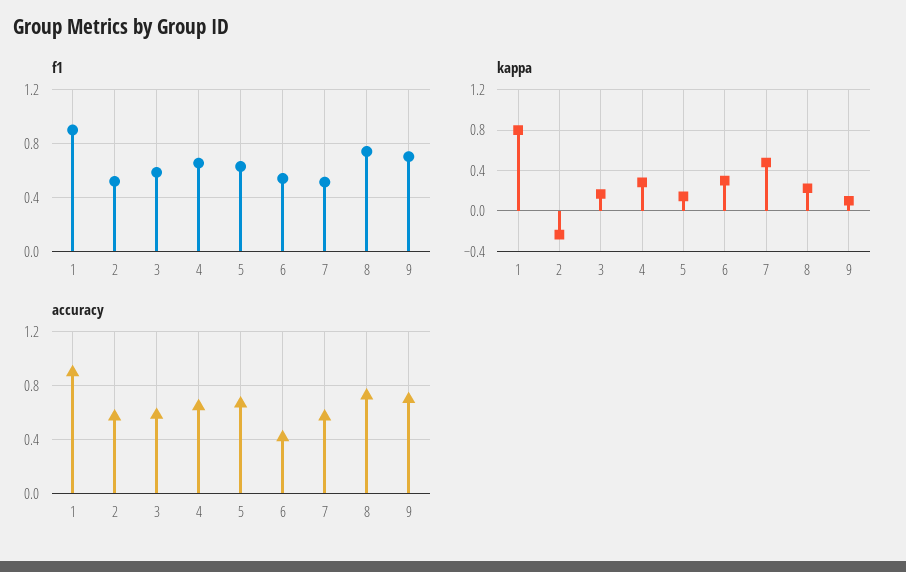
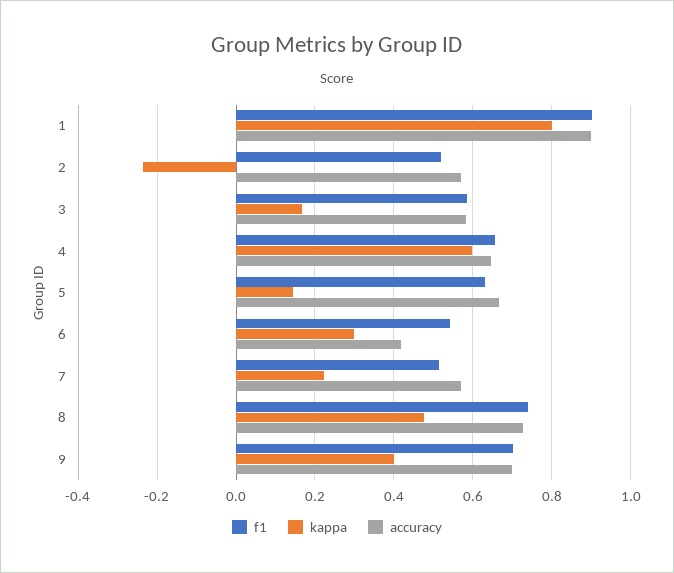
  {
    "f1": {
      "1": 0.9,
      "2": 0.52,
      "3": 0.58,
      "4": 0.66,
      "5": 0.64,
      "6": 0.54,
      "7": 0.52,
      "8": 0.74,
      "9": 0.7
    },
    "kappa": {
      "1": 0.8,
      "2": -0.24,
      "3": 0.16,
-     "4": 0.3,
+     "4": 0.6,
      "5": 0.14,
      "6": 0.3,
-     "7": 0.5,
+     "7": 0.22,
-     "8": 0.2,
+     "8": 0.48,
-     "9": 0.1
+     "9": 0.4
    },
    "accuracy": {
      "1": 0.9,
      "2": 0.58,
      "3": 0.58,
      "4": 0.64,
      "5": 0.66,
      "6": 0.42,
      "7": 0.58,
      "8": 0.72,
      "9": 0.7
    }
  }

